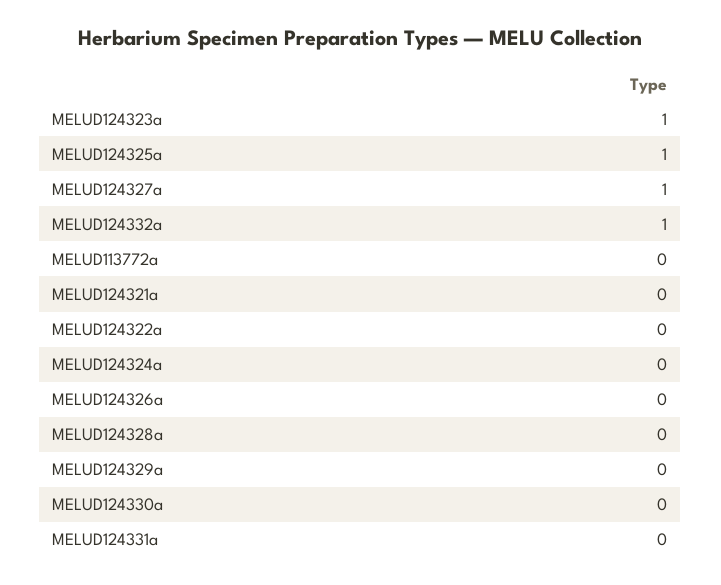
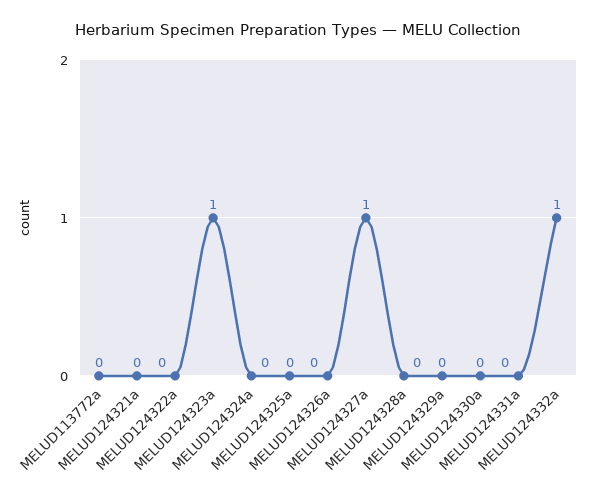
  {
    "MELUD124323a": 1,
-   "MELUD124325a": 1,
+   "MELUD124325a": 0,
    "MELUD124327a": 1,
    "MELUD124332a": 1,
    "MELUD113772a": 0,
    "MELUD124321a": 0,
    "MELUD124322a": 0,
    "MELUD124324a": 0,
    "MELUD124326a": 0,
    "MELUD124328a": 0,
    "MELUD124329a": 0,
    "MELUD124330a": 0,
    "MELUD124331a": 0
  }

